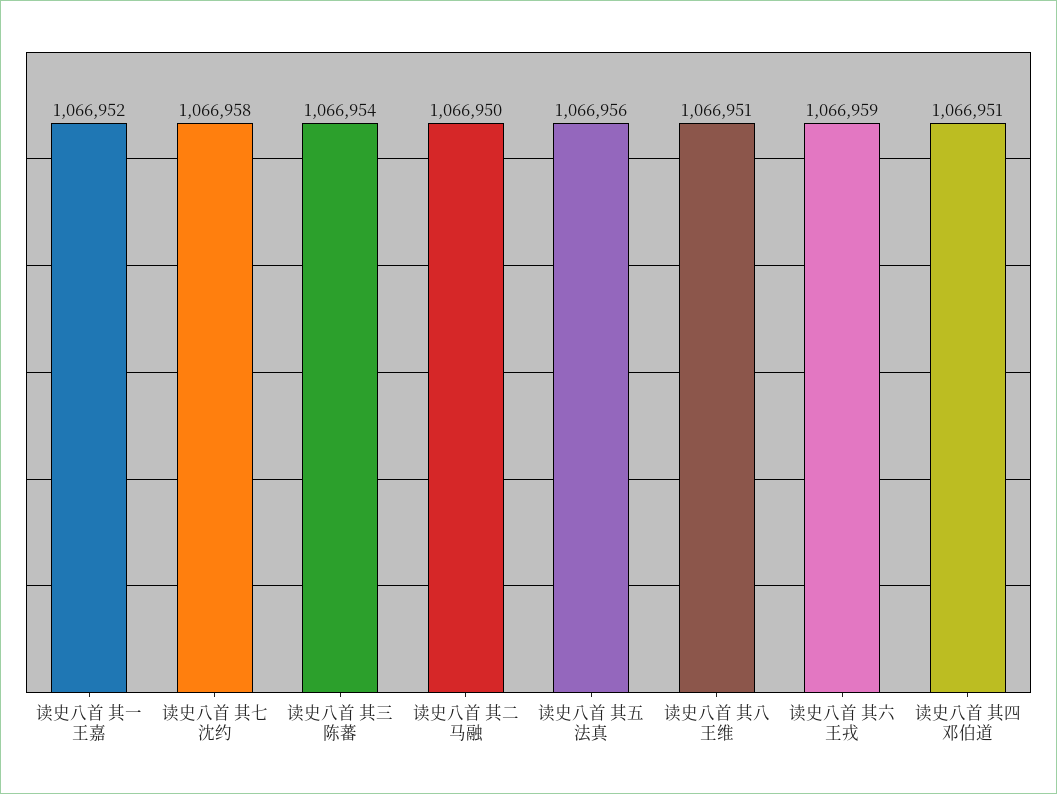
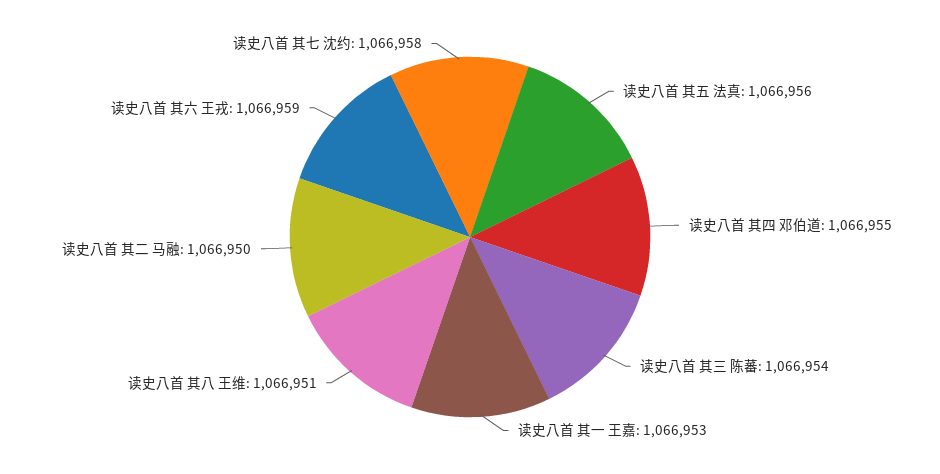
  {
-   "读史八首 其一 王嘉": 1066952,
+   "读史八首 其一 王嘉": 1066953,
    "读史八首 其七 沈约": 1066958,
    "读史八首 其三 陈蕃": 1066954,
    "读史八首 其二 马融": 1066950,
    "读史八首 其五 法真": 1066956,
    "读史八首 其八 王维": 1066951,
    "读史八首 其六 王戎": 1066959,
-   "读史八首 其四 邓伯道": 1066951
+   "读史八首 其四 邓伯道": 1066955
  }

